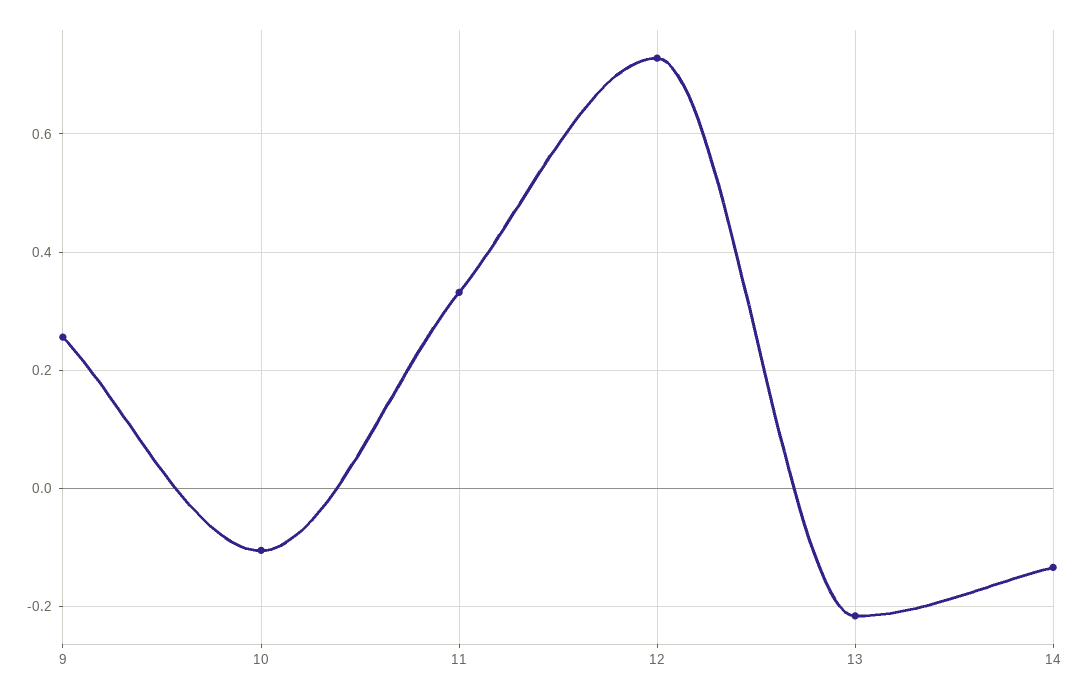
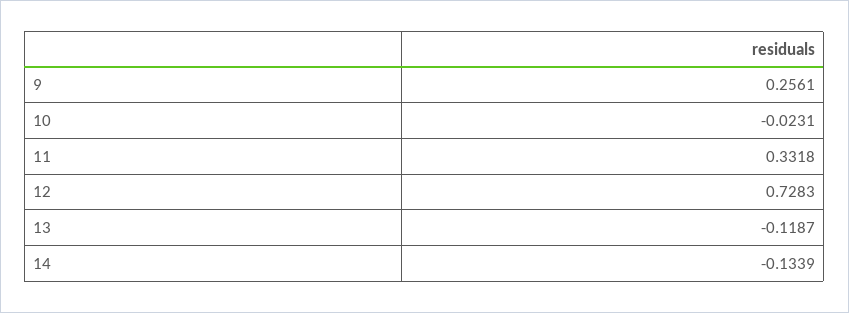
  {
    "9": 0.2561,
-   "10": -0.1,
+   "10": -0.0231,
    "11": 0.3318,
    "12": 0.7283,
-   "13": -0.22,
+   "13": -0.1187,
    "14": -0.1339
  }

